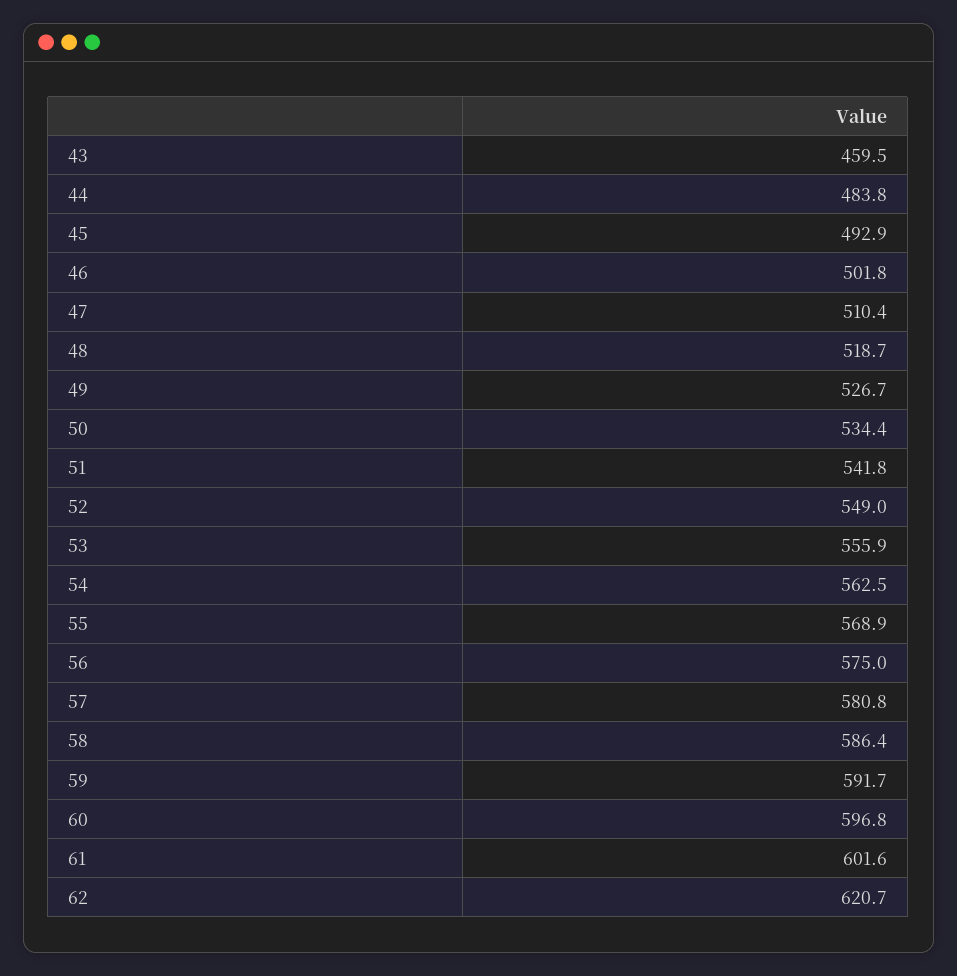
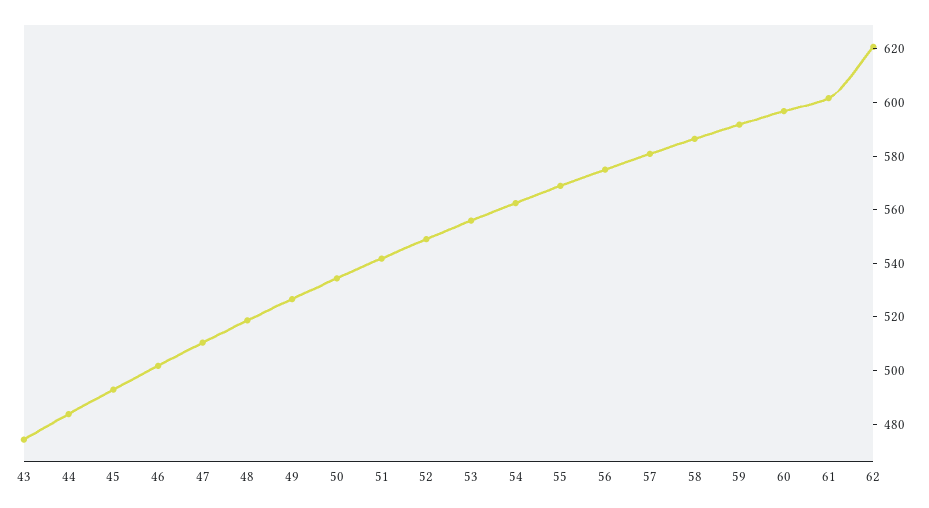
  {
-   "43": 459.5,
+   "43": 475,
    "44": 483.8,
    "45": 492.9,
    "46": 501.8,
    "47": 510.4,
    "48": 518.7,
    "49": 526.7,
    "50": 534.4,
    "51": 541.8,
    "52": 549,
    "53": 555.9,
    "54": 562.5,
    "55": 568.9,
    "56": 575,
    "57": 580.8,
    "58": 586.4,
    "59": 591.7,
    "60": 596.8,
    "61": 601.6,
    "62": 620.7
  }

